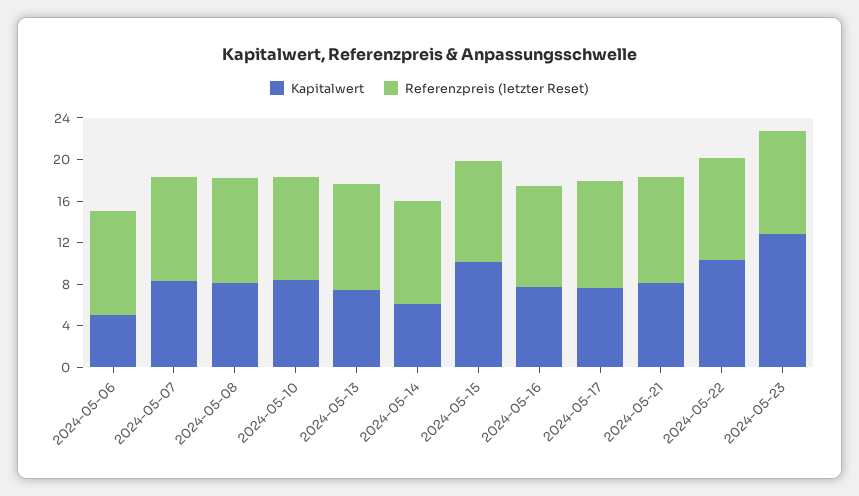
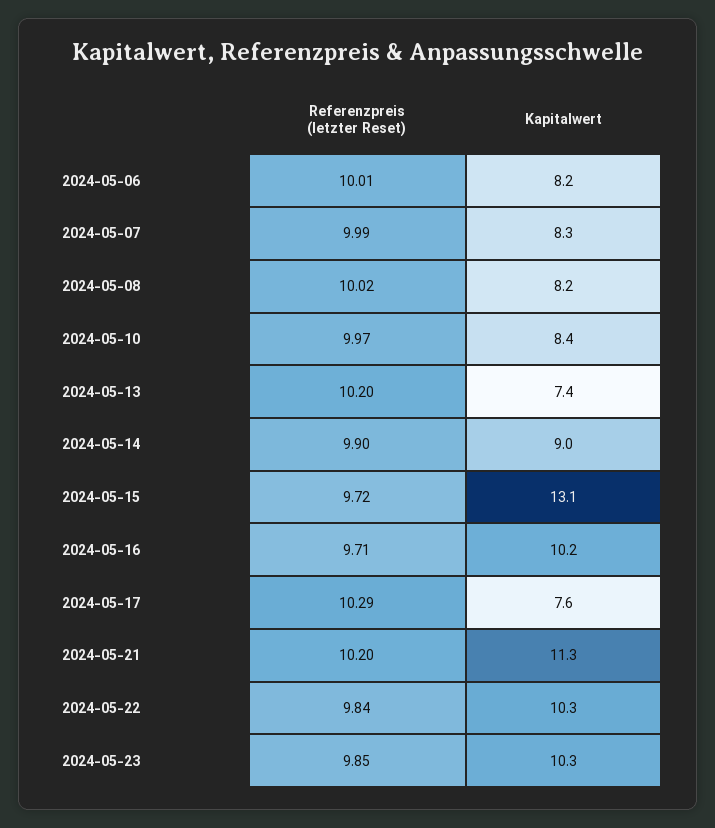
  {
    "Kapitalwert": {
-     "2024-05-06": 5,
+     "2024-05-06": 8.2,
      "2024-05-07": 8.3,
      "2024-05-08": 8.2,
      "2024-05-10": 8.4,
      "2024-05-13": 7.4,
-     "2024-05-14": 6,
+     "2024-05-14": 9,
-     "2024-05-15": 10,
+     "2024-05-15": 13.1,
-     "2024-05-16": 8,
+     "2024-05-16": 10.2,
      "2024-05-17": 7.6,
-     "2024-05-21": 8,
+     "2024-05-21": 11.3,
      "2024-05-22": 10.3,
-     "2024-05-23": 13
+     "2024-05-23": 10.3
    },
    "Referenzpreis (letzter Reset)": {
      "2024-05-06": 10.01,
      "2024-05-07": 9.99,
      "2024-05-08": 10.02,
      "2024-05-10": 9.97,
      "2024-05-13": 10.2,
      "2024-05-14": 9.9,
      "2024-05-15": 9.72,
      "2024-05-16": 9.71,
      "2024-05-17": 10.29,
      "2024-05-21": 10.2,
      "2024-05-22": 9.84,
      "2024-05-23": 9.85
    }
  }

